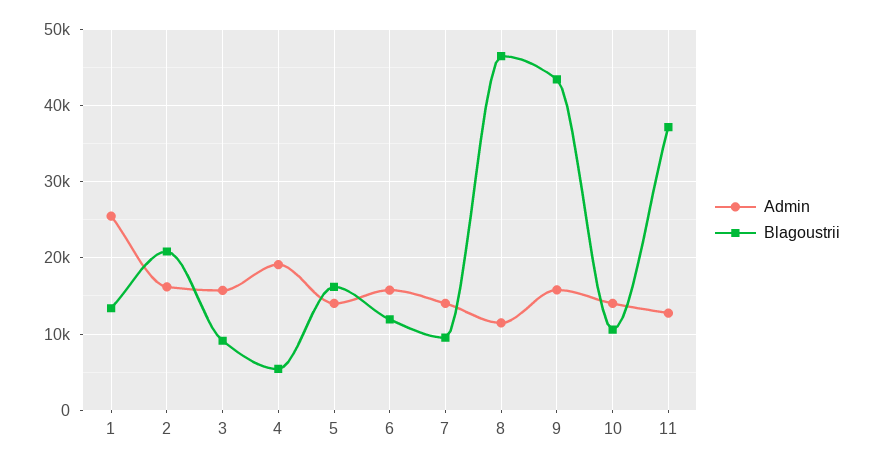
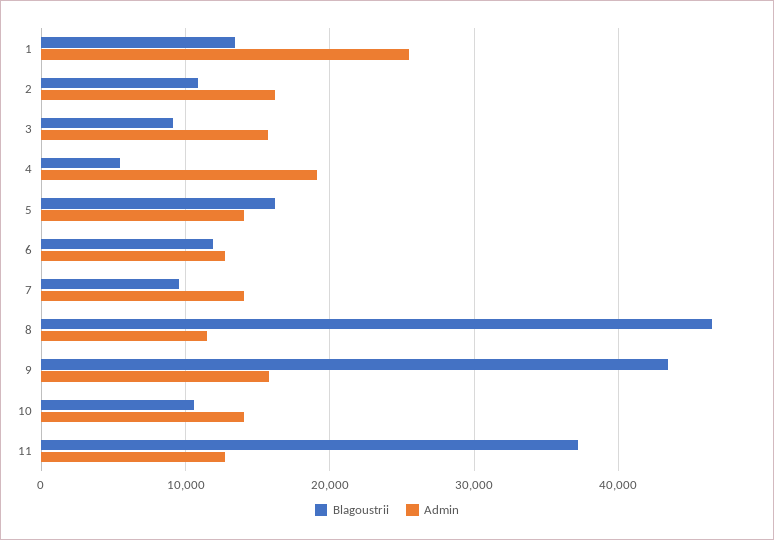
  {
    "Admin": {
      "1": 26000,
      "2": 16000,
      "3": 16000,
      "4": 19000,
      "5": 14000,
-     "6": 16000,
+     "6": 13000,
      "7": 14000,
      "8": 11000,
      "9": 16000,
      "10": 14000,
      "11": 13000
    },
    "Blagoustrii": {
      "1": 13000,
-     "2": 21000,
+     "2": 11000,
      "3": 9000,
      "4": 5000,
      "5": 16000,
      "6": 12000,
      "7": 10000,
      "8": 47000,
      "9": 43000,
      "10": 11000,
      "11": 37000
    }
  }

